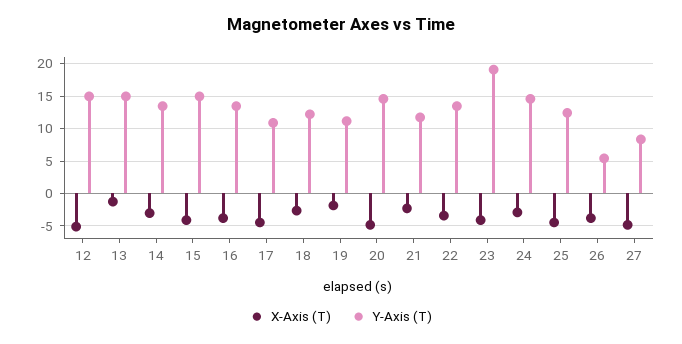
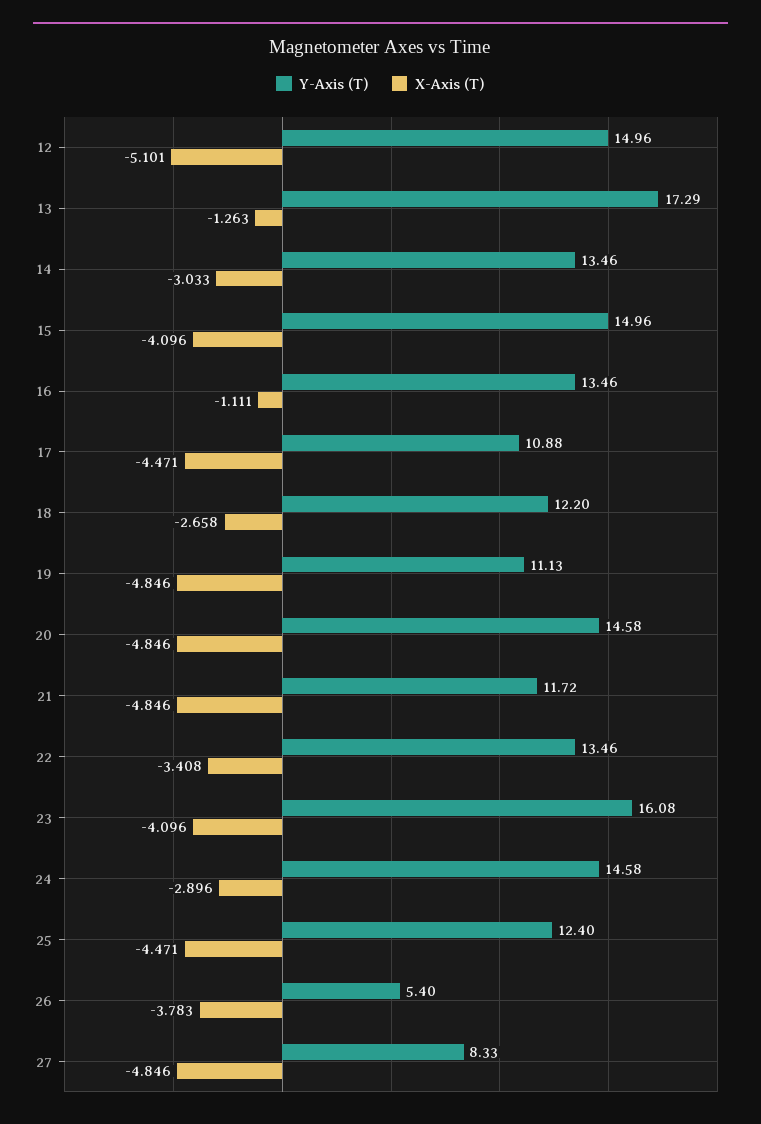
  {
    "X-Axis (T)": {
      "12": -5.101,
      "13": -1.263,
      "14": -3.033,
      "15": -4.096,
-     "16": -4,
+     "16": -1.111,
      "17": -4.471,
      "18": -2.658,
-     "19": -2,
+     "19": -4.846,
      "20": -4.846,
-     "21": -2,
+     "21": -4.846,
      "22": -3.408,
      "23": -4.096,
      "24": -2.896,
      "25": -4.471,
      "26": -3.783,
      "27": -4.846
    },
    "Y-Axis (T)": {
      "12": 14.96,
-     "13": 15,
+     "13": 17.29,
      "14": 13.46,
      "15": 14.96,
      "16": 13.46,
      "17": 10.88,
      "18": 12.2,
      "19": 11.13,
      "20": 14.58,
      "21": 11.72,
      "22": 13.46,
-     "23": 19,
+     "23": 16.08,
      "24": 14.58,
      "25": 12.4,
      "26": 5.4,
      "27": 8.33
    }
  }

